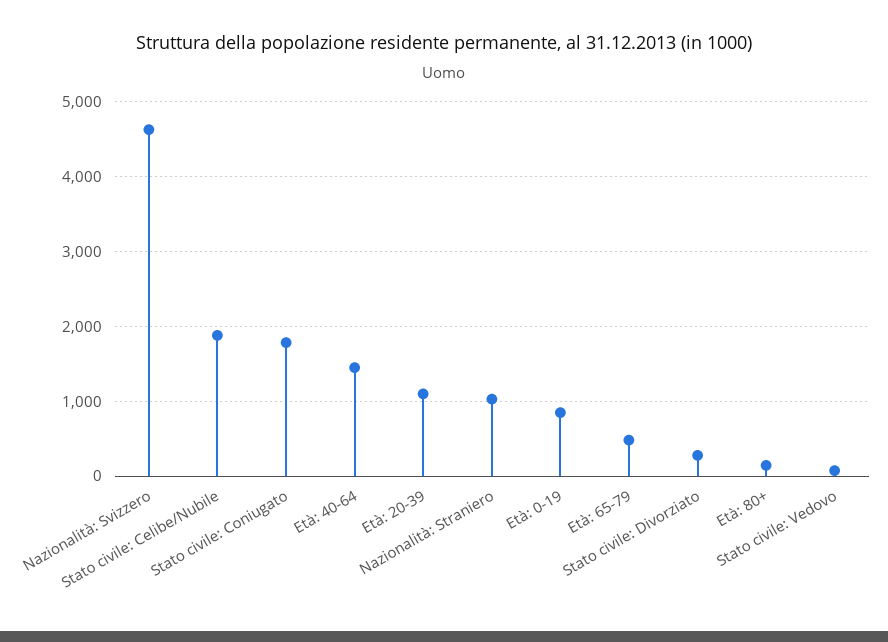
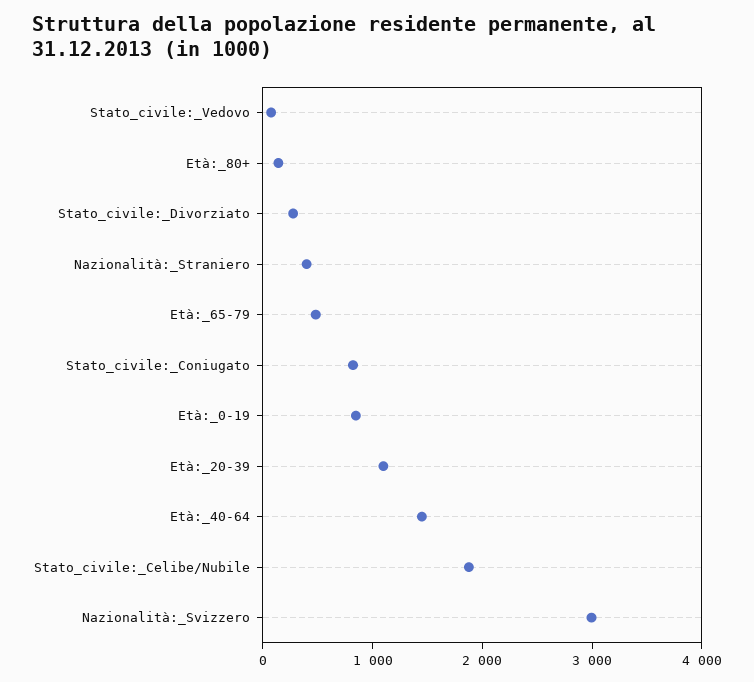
  {
-   "Nazionalità: Svizzero": 4600,
+   "Nazionalità: Svizzero": 3000,
    "Stato civile: Celibe/Nubile": 1900,
-   "Stato civile: Coniugato": 1800,
+   "Stato civile: Coniugato": 800,
    "Età: 40-64": 1400,
    "Età: 20-39": 1100,
-   "Nazionalità: Straniero": 1000,
+   "Nazionalità: Straniero": 400,
    "Età: 0-19": 800,
    "Età: 65-79": 500,
    "Stato civile: Divorziato": 300,
    "Età: 80+": 100,
    "Stato civile: Vedovo": 100
  }

